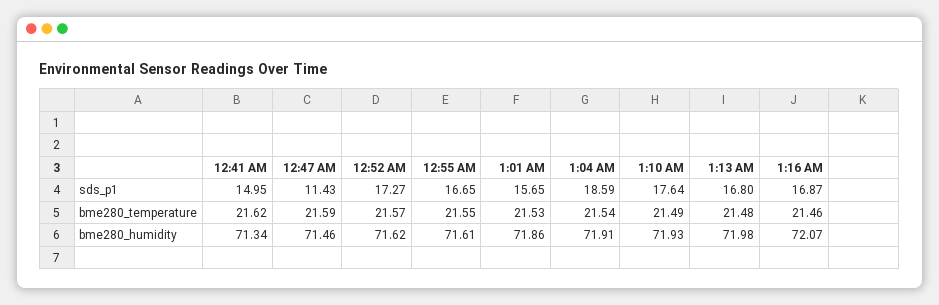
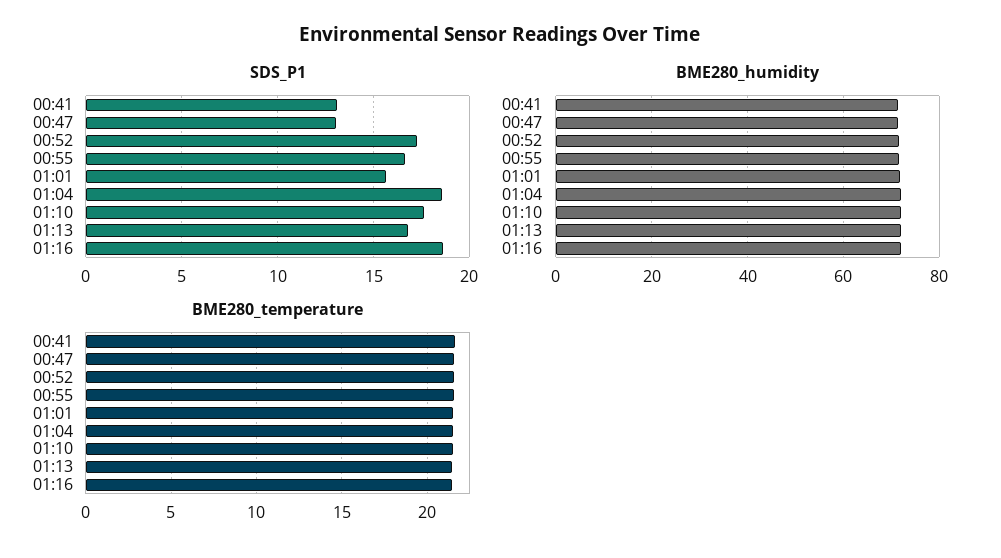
  {
    "sds_p1": {
-     "12:41 AM": 14.95,
+     "12:41 AM": 13,
-     "12:47 AM": 11.43,
+     "12:47 AM": 13,
      "12:52 AM": 17.27,
      "12:55 AM": 16.65,
      "1:01 AM": 15.65,
      "1:04 AM": 18.59,
      "1:10 AM": 17.64,
      "1:13 AM": 16.8,
-     "1:16 AM": 16.87
+     "1:16 AM": 18.5
    },
    "bme280_temperature": {
      "12:41 AM": 21.62,
      "12:47 AM": 21.59,
      "12:52 AM": 21.57,
      "12:55 AM": 21.55,
      "1:01 AM": 21.53,
      "1:04 AM": 21.54,
      "1:10 AM": 21.49,
      "1:13 AM": 21.48,
      "1:16 AM": 21.46
    },
    "bme280_humidity": {
      "12:41 AM": 71.34,
      "12:47 AM": 71.46,
      "12:52 AM": 71.62,
      "12:55 AM": 71.61,
      "1:01 AM": 71.86,
      "1:04 AM": 71.91,
      "1:10 AM": 71.93,
      "1:13 AM": 71.98,
      "1:16 AM": 72.07
    }
  }

